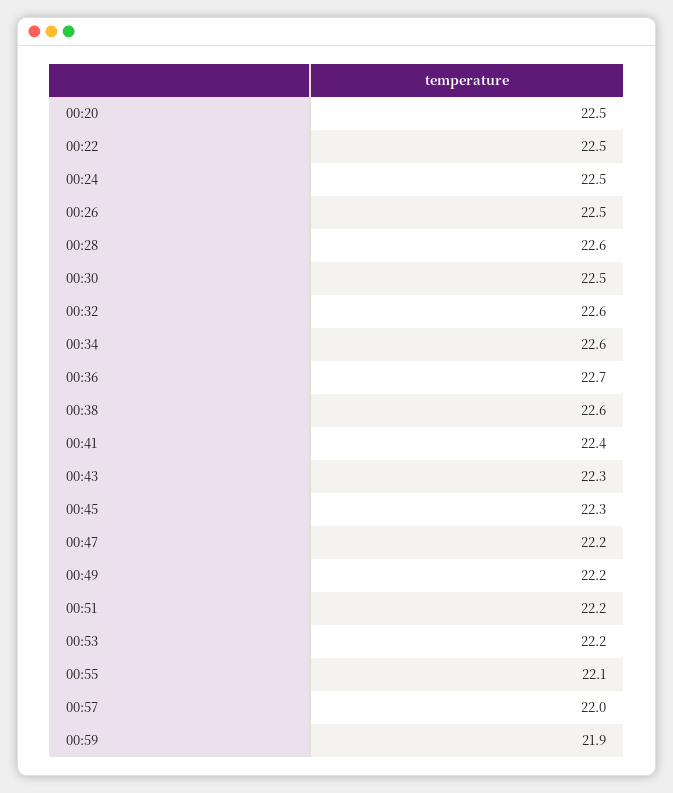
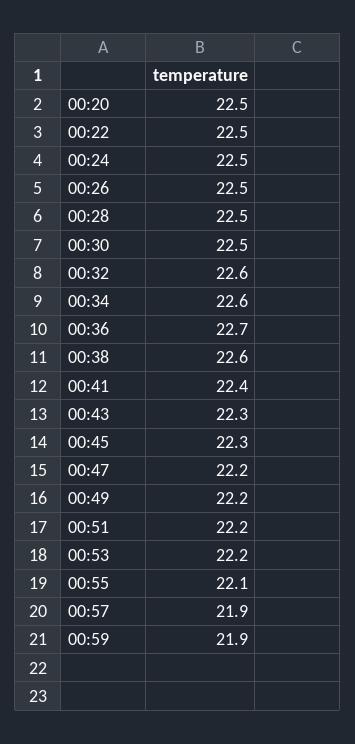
  {
    "00:20": 22.5,
    "00:22": 22.5,
    "00:24": 22.5,
    "00:26": 22.5,
-   "00:28": 22.6,
+   "00:28": 22.5,
    "00:30": 22.5,
    "00:32": 22.6,
    "00:34": 22.6,
    "00:36": 22.7,
    "00:38": 22.6,
    "00:41": 22.4,
    "00:43": 22.3,
    "00:45": 22.3,
    "00:47": 22.2,
    "00:49": 22.2,
    "00:51": 22.2,
    "00:53": 22.2,
    "00:55": 22.1,
-   "00:57": 22,
+   "00:57": 21.9,
    "00:59": 21.9
  }

